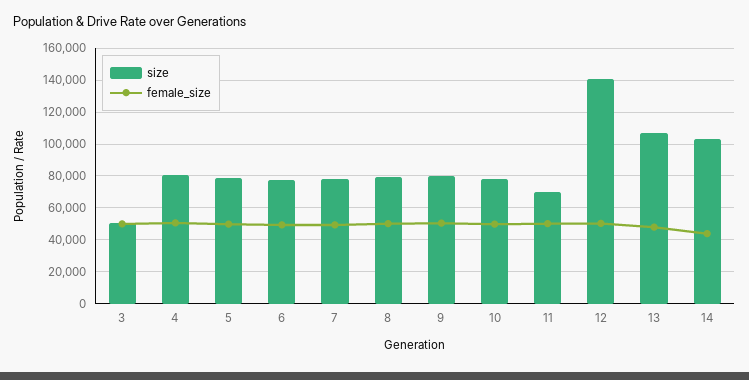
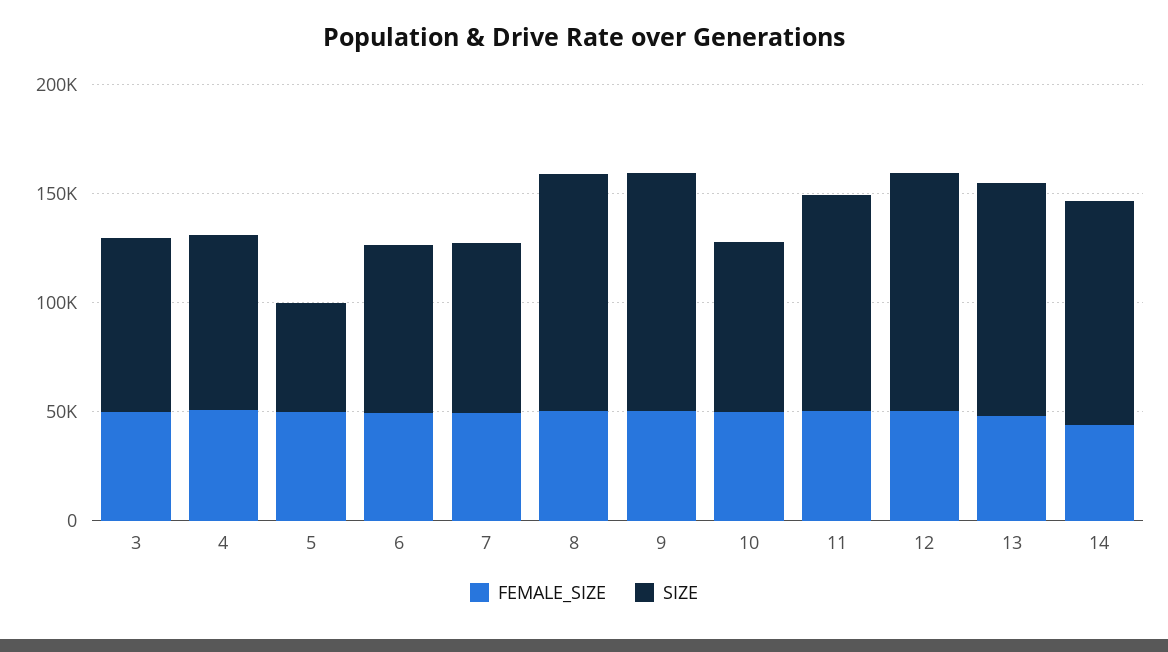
  {
    "size": {
-     "3": 50000,
+     "3": 80000,
      "4": 80000,
-     "5": 80000,
+     "5": 50000,
      "6": 75000,
      "7": 80000,
-     "8": 80000,
+     "8": 110000,
-     "9": 80000,
+     "9": 110000,
      "10": 80000,
-     "11": 70000,
+     "11": 100000,
-     "12": 140000,
+     "12": 110000,
      "13": 105000,
      "14": 105000
    },
    "female_size": {
      "3": 50000,
      "4": 50000,
      "5": 50000,
      "6": 50000,
      "7": 50000,
      "8": 50000,
      "9": 50000,
      "10": 50000,
      "11": 50000,
      "12": 50000,
      "13": 50000,
      "14": 45000
    }
  }

